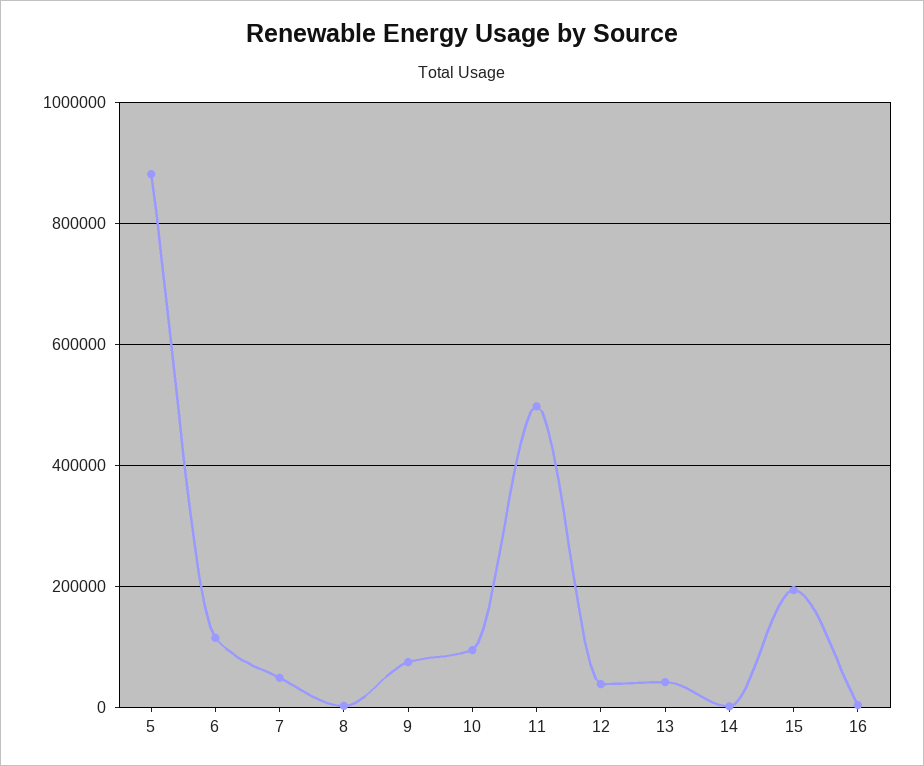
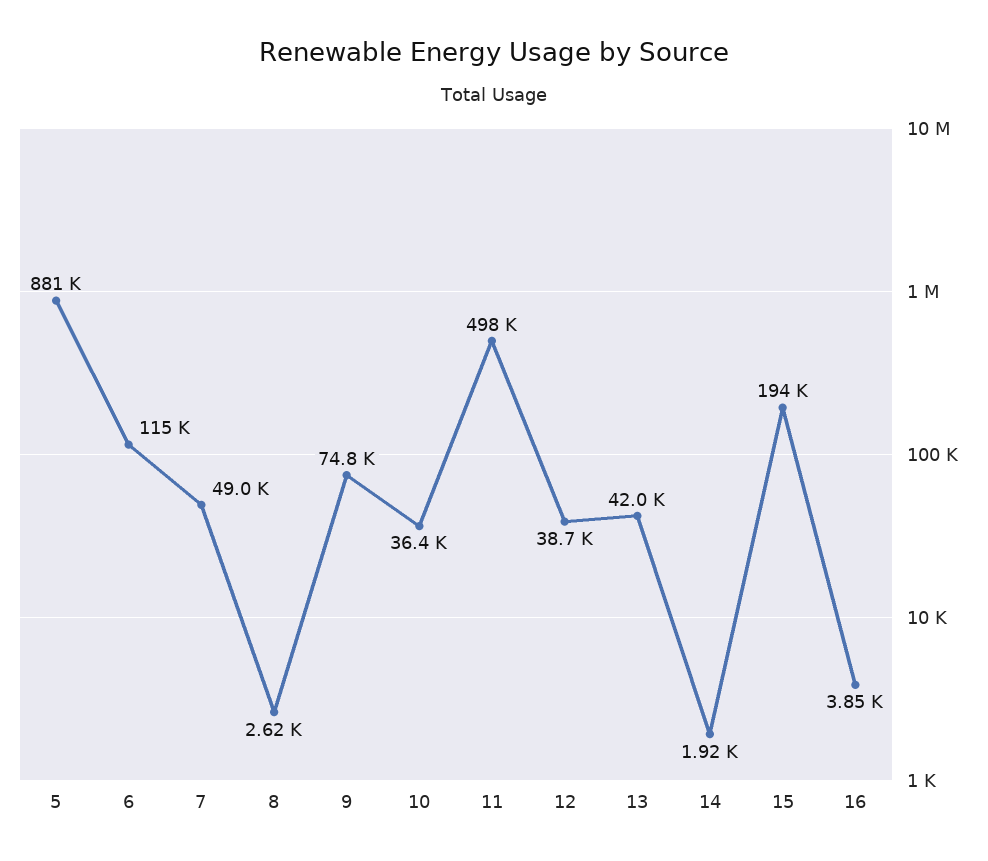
  {
    "5": 881000,
    "6": 115000,
    "7": 49000,
    "8": 2620,
    "9": 74800,
-   "10": 100000,
+   "10": 36400,
    "11": 498000,
    "12": 38700,
    "13": 42000,
    "14": 1920,
    "15": 194000,
    "16": 3850
  }

